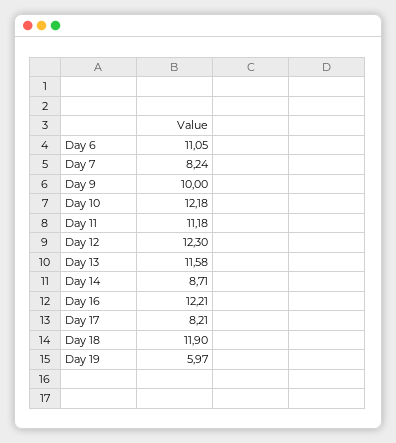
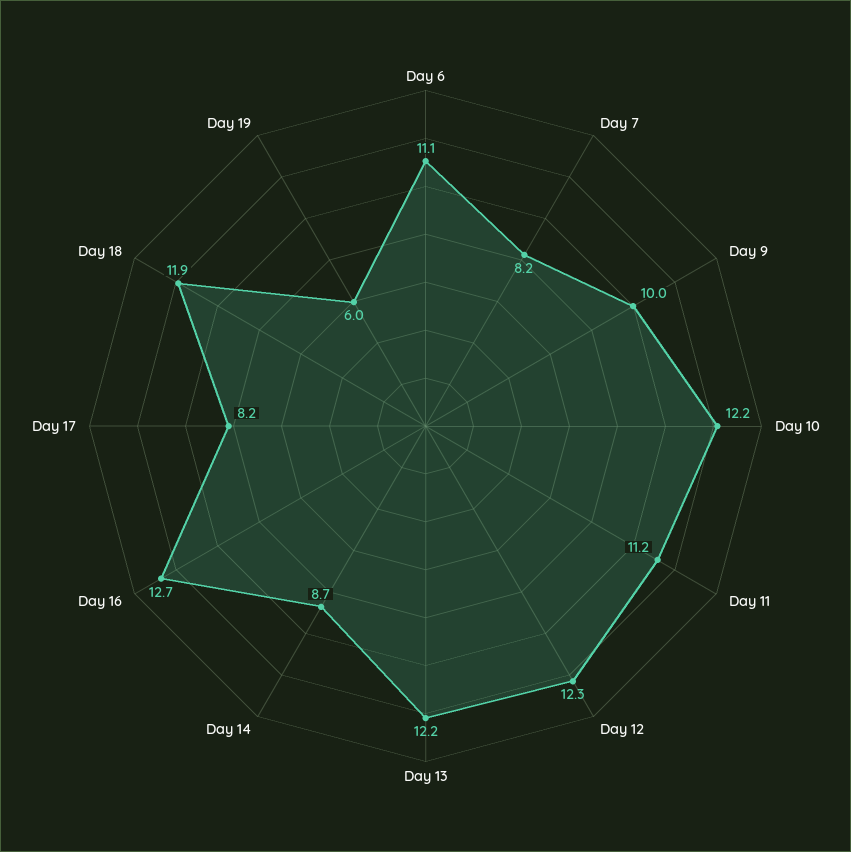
  {
    "Day 6": 11.05,
    "Day 7": 8.24,
    "Day 9": 10,
    "Day 10": 12.18,
    "Day 11": 11.18,
    "Day 12": 12.3,
-   "Day 13": 11.58,
+   "Day 13": 12.2,
    "Day 14": 8.71,
-   "Day 16": 12.21,
+   "Day 16": 12.7,
    "Day 17": 8.21,
    "Day 18": 11.9,
    "Day 19": 5.97
  }

